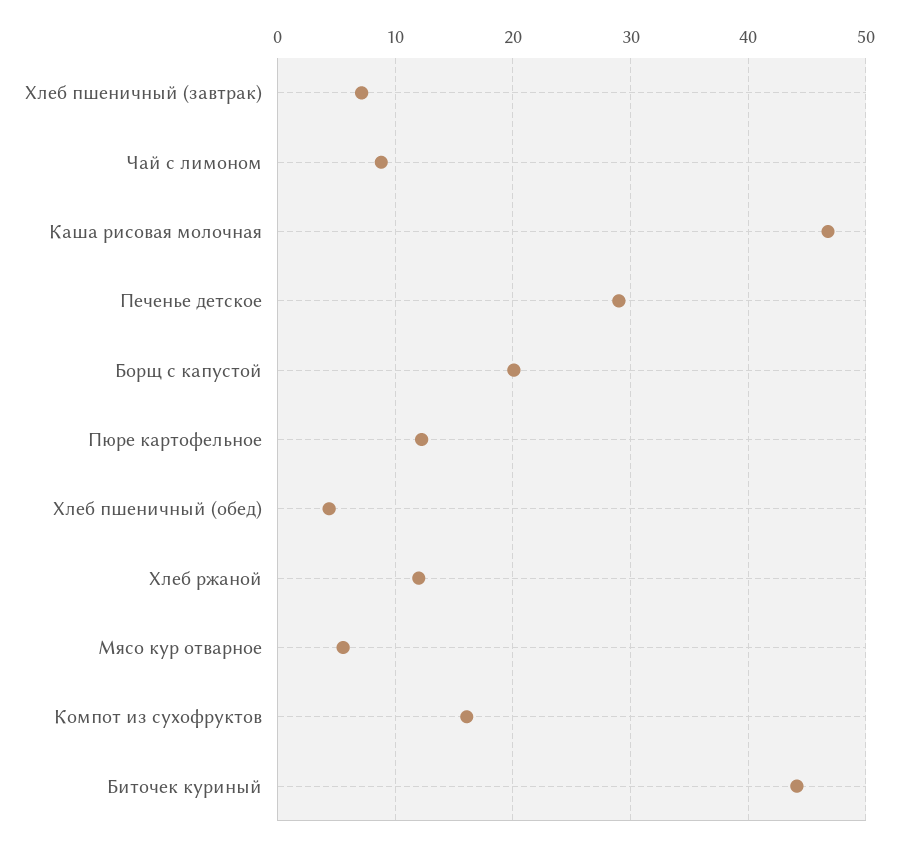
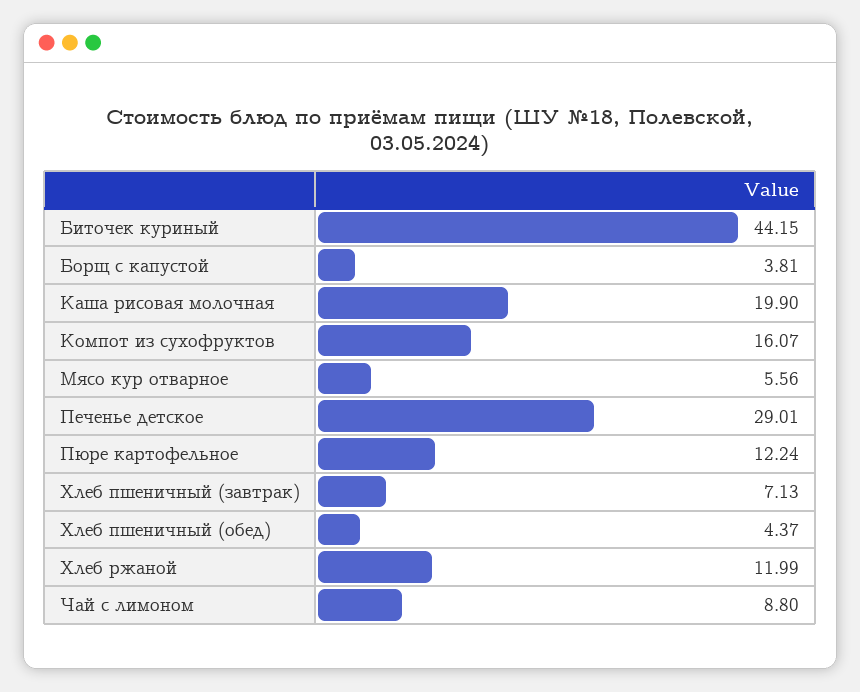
  {
    "Хлеб пшеничный (завтрак)": 7.13,
    "Чай с лимоном": 8.8,
-   "Каша рисовая молочная": 47,
+   "Каша рисовая молочная": 19.9,
    "Печенье детское": 29.01,
-   "Борщ с капустой": 20,
+   "Борщ с капустой": 3.81,
    "Пюре картофельное": 12.24,
    "Хлеб пшеничный (обед)": 4.37,
    "Хлеб ржаной": 11.99,
    "Мясо кур отварное": 5.56,
    "Компот из сухофруктов": 16.07,
    "Биточек куриный": 44.15
  }

